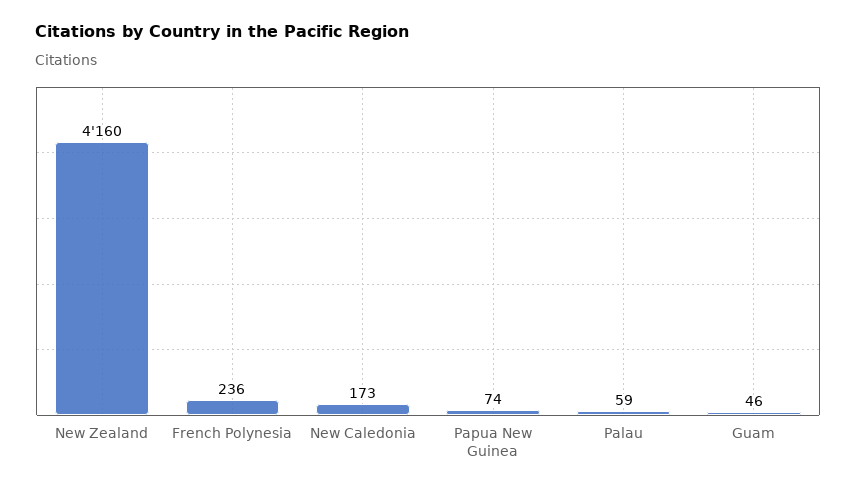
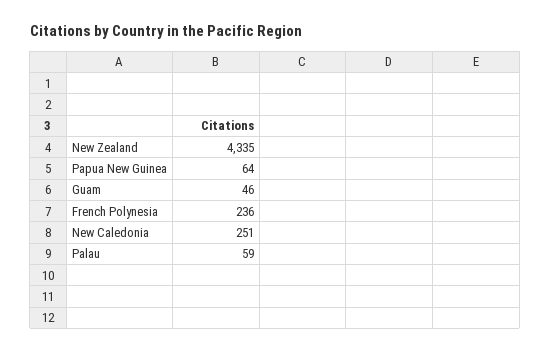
  {
-   "New Zealand": 4160,
+   "New Zealand": 4335,
    "French Polynesia": 236,
-   "New Caledonia": 173,
+   "New Caledonia": 251,
-   "Papua New Guinea": 74,
+   "Papua New Guinea": 64,
    "Palau": 59,
    "Guam": 46
  }

